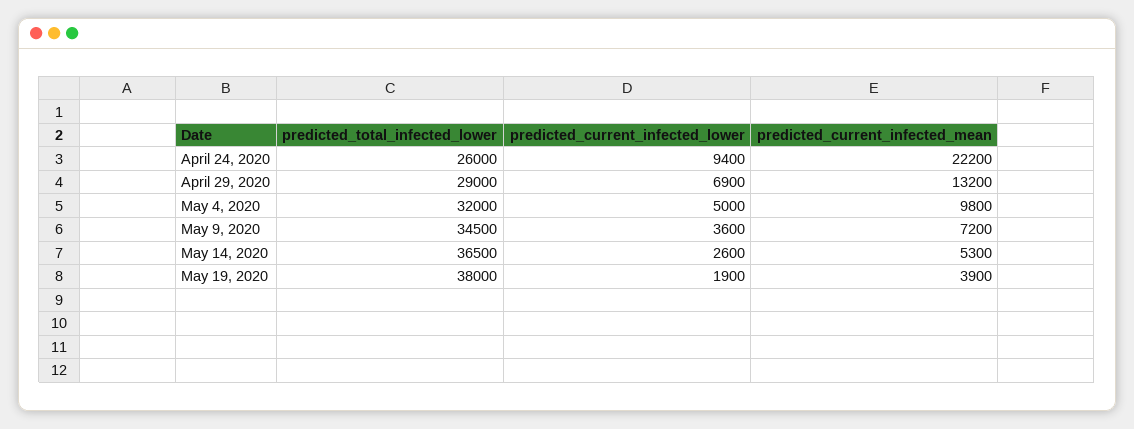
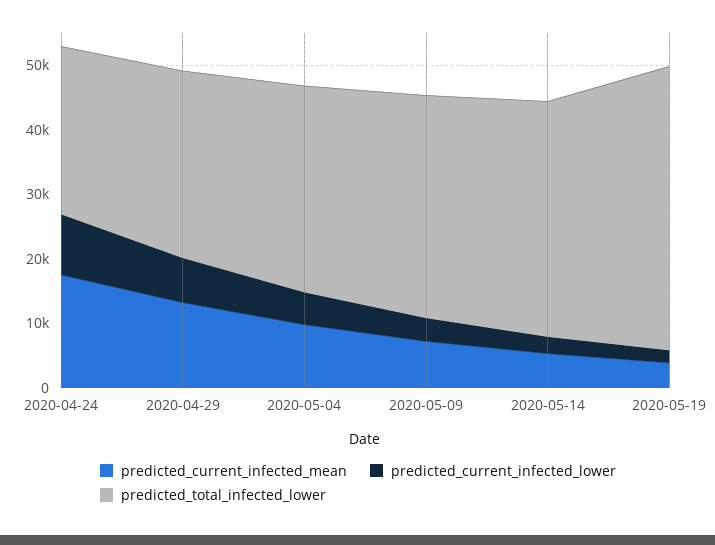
  {
    "predicted_total_infected_lower": {
      "April 24, 2020": 26000,
      "April 29, 2020": 29000,
      "May 4, 2020": 32000,
      "May 9, 2020": 34500,
      "May 14, 2020": 36500,
-     "May 19, 2020": 38000
+     "May 19, 2020": 44000
    },
    "predicted_current_infected_lower": {
      "April 24, 2020": 9400,
      "April 29, 2020": 6900,
      "May 4, 2020": 5000,
      "May 9, 2020": 3600,
      "May 14, 2020": 2600,
      "May 19, 2020": 1900
    },
    "predicted_current_infected_mean": {
-     "April 24, 2020": 22200,
+     "April 24, 2020": 18000,
      "April 29, 2020": 13200,
      "May 4, 2020": 9800,
      "May 9, 2020": 7200,
      "May 14, 2020": 5300,
      "May 19, 2020": 3900
    }
  }

